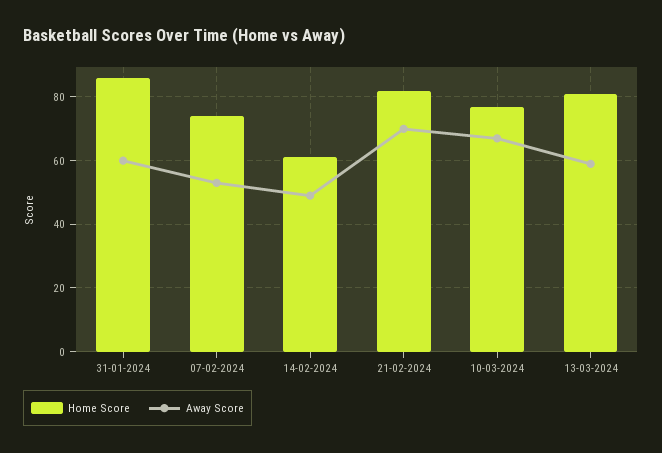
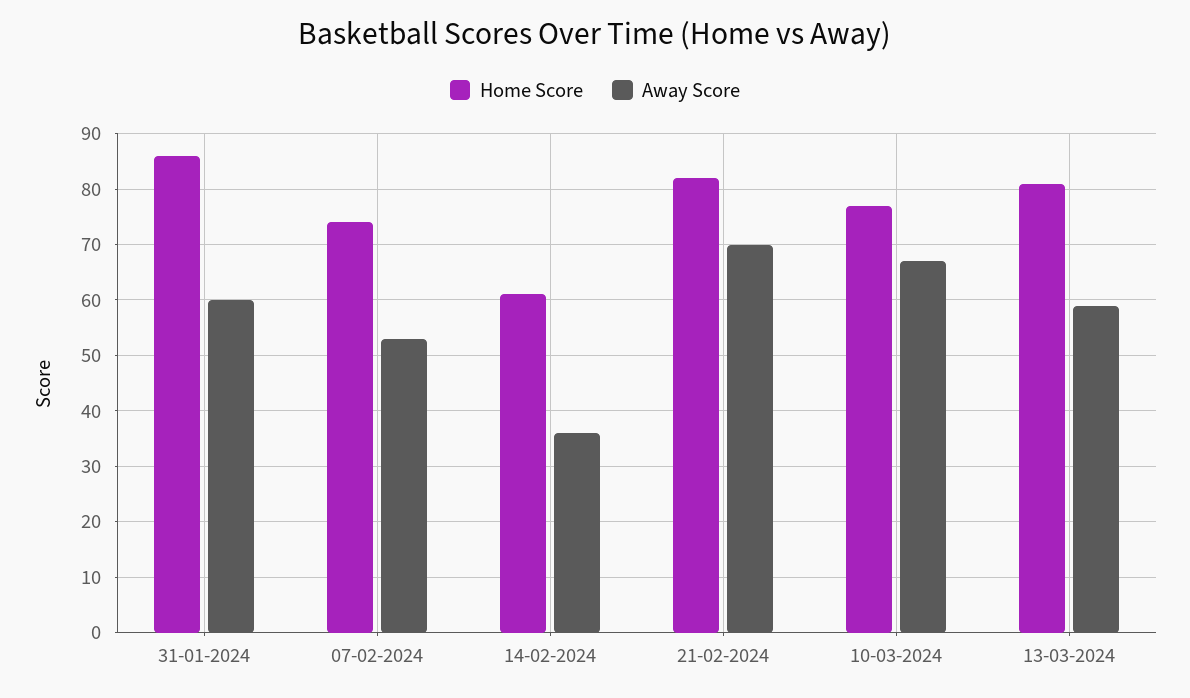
  {
    "Home Score": {
      "31-01-2024": 85,
      "07-02-2024": 75,
      "14-02-2024": 60,
      "21-02-2024": 80,
      "10-03-2024": 75,
      "13-03-2024": 80
    },
    "Away Score": {
      "31-01-2024": 60,
      "07-02-2024": 55,
-     "14-02-2024": 50,
+     "14-02-2024": 35,
      "21-02-2024": 70,
      "10-03-2024": 65,
      "13-03-2024": 60
    }
  }

